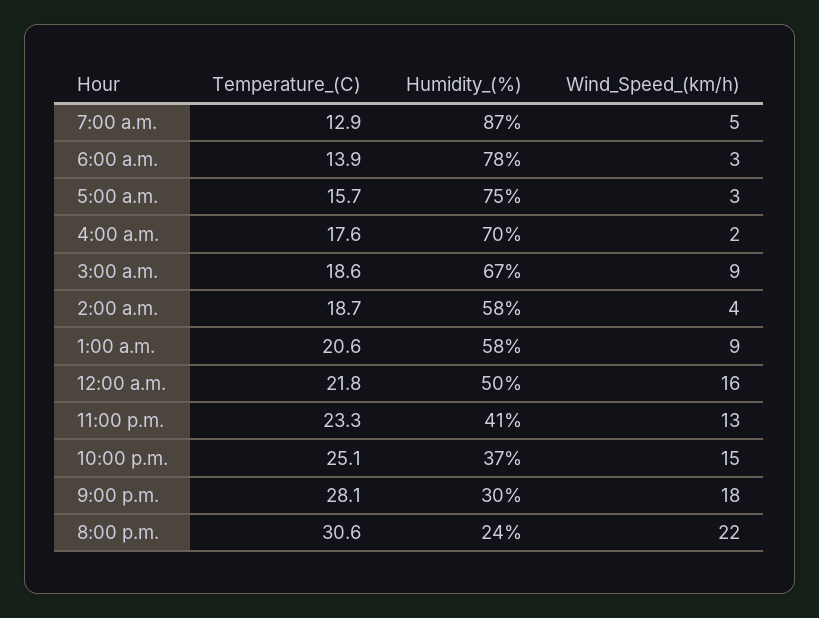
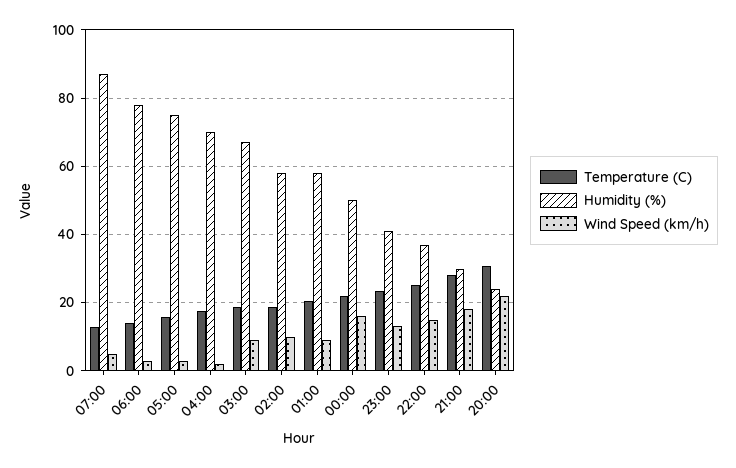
  {
    "Temperature_(C)": {
      "7:00 a.m.": 12.9,
      "6:00 a.m.": 13.9,
      "5:00 a.m.": 15.7,
      "4:00 a.m.": 17.6,
      "3:00 a.m.": 18.6,
      "2:00 a.m.": 18.7,
      "1:00 a.m.": 20.6,
      "12:00 a.m.": 21.8,
      "11:00 p.m.": 23.3,
      "10:00 p.m.": 25.1,
      "9:00 p.m.": 28.1,
      "8:00 p.m.": 30.6
    },
    "Humidity_(%)": {
      "7:00 a.m.": 87,
      "6:00 a.m.": 78,
      "5:00 a.m.": 75,
      "4:00 a.m.": 70,
      "3:00 a.m.": 67,
      "2:00 a.m.": 58,
      "1:00 a.m.": 58,
      "12:00 a.m.": 50,
      "11:00 p.m.": 41,
      "10:00 p.m.": 37,
      "9:00 p.m.": 30,
      "8:00 p.m.": 24
    },
    "Wind_Speed_(km/h)": {
      "7:00 a.m.": 5,
      "6:00 a.m.": 3,
      "5:00 a.m.": 3,
      "4:00 a.m.": 2,
      "3:00 a.m.": 9,
-     "2:00 a.m.": 4,
+     "2:00 a.m.": 10,
      "1:00 a.m.": 9,
      "12:00 a.m.": 16,
      "11:00 p.m.": 13,
      "10:00 p.m.": 15,
      "9:00 p.m.": 18,
      "8:00 p.m.": 22
    }
  }

